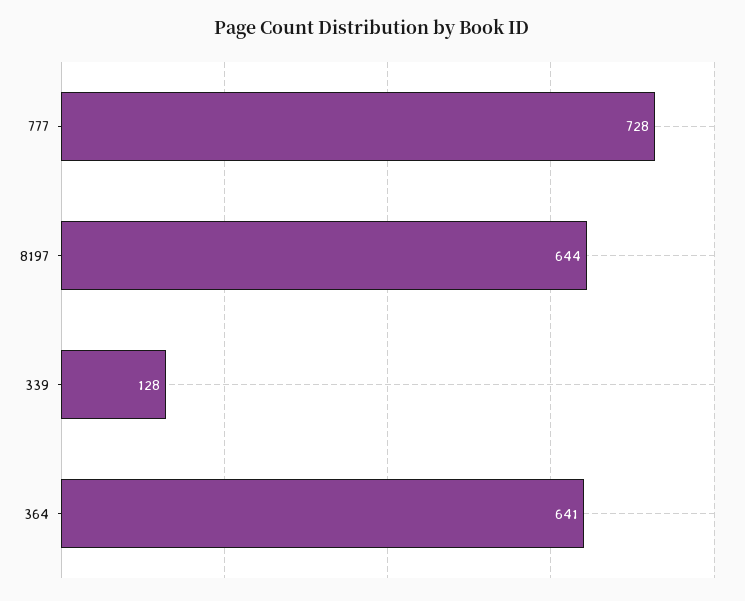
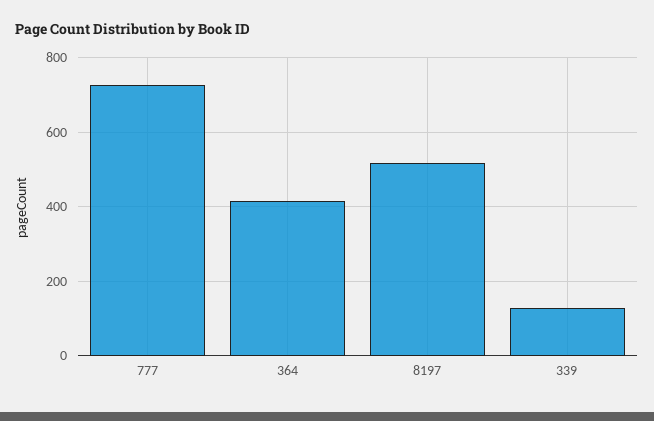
  {
    "777": 728,
-   "8197": 644,
+   "8197": 520,
    "339": 128,
-   "364": 641
+   "364": 420
  }

